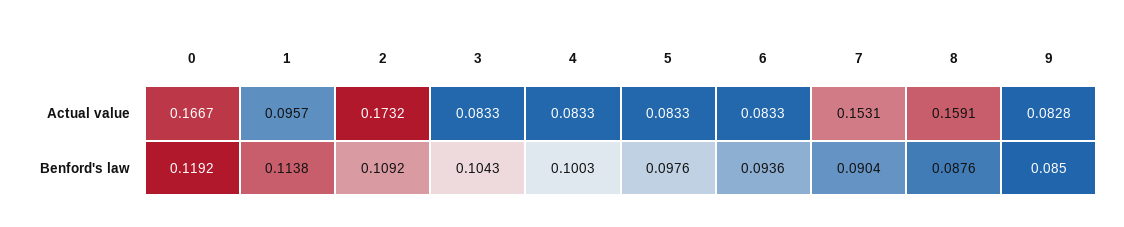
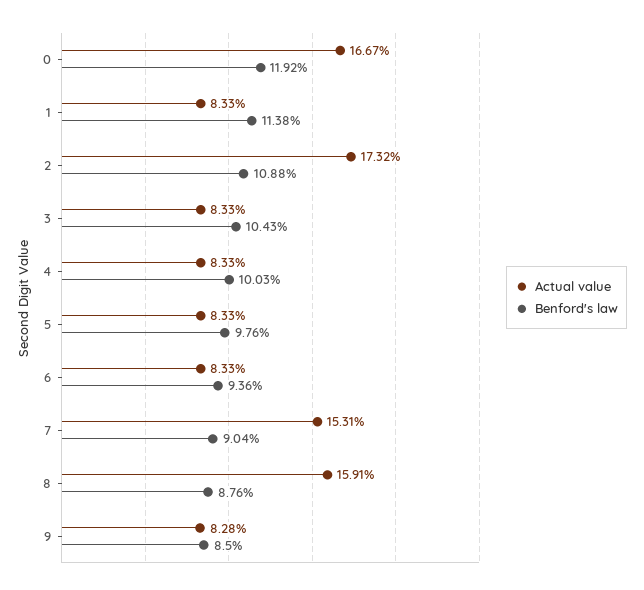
  {
    "Actual value": {
      "0": 0.1667,
-     "1": 0.0957,
+     "1": 0.0833,
      "2": 0.1732,
      "3": 0.0833,
      "4": 0.0833,
      "5": 0.0833,
      "6": 0.0833,
      "7": 0.1531,
      "8": 0.1591,
      "9": 0.0828
    },
    "Benford's law": {
      "0": 0.1192,
      "1": 0.1138,
-     "2": 0.1092,
+     "2": 0.1088,
      "3": 0.1043,
      "4": 0.1003,
      "5": 0.0976,
      "6": 0.0936,
      "7": 0.0904,
      "8": 0.0876,
      "9": 0.085
    }
  }

